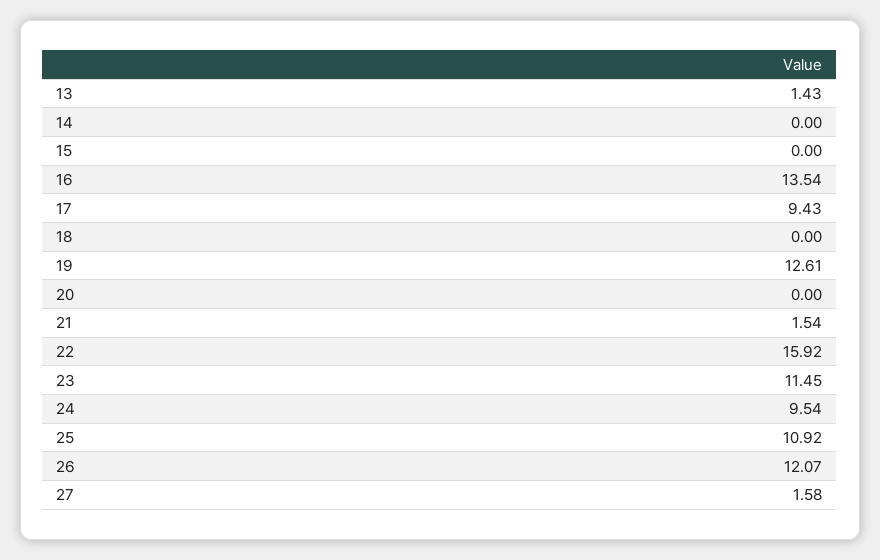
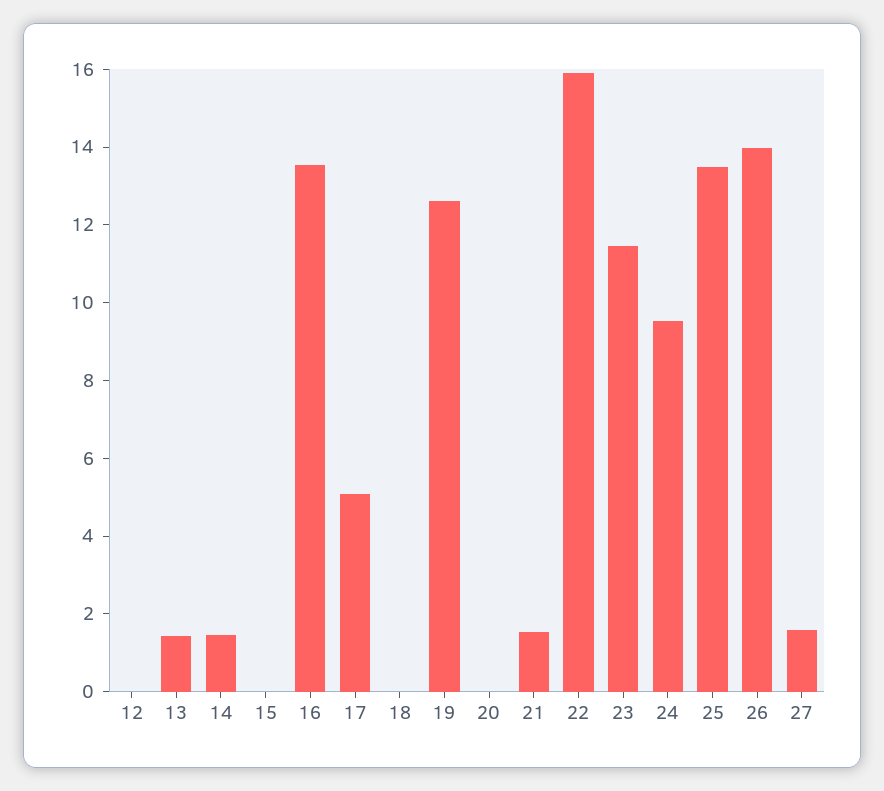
  {
    "13": 1.43,
-   "14": 0,
+   "14": 1.5,
    "15": 0,
    "16": 13.54,
-   "17": 9.43,
+   "17": 5,
    "18": 0,
    "19": 12.61,
    "20": 0,
    "21": 1.54,
    "22": 15.92,
    "23": 11.45,
    "24": 9.54,
-   "25": 10.92,
+   "25": 13.5,
-   "26": 12.07,
+   "26": 14,
-   "27": 1.58
+   "27": 1.58,
+   "12": 0
  }

